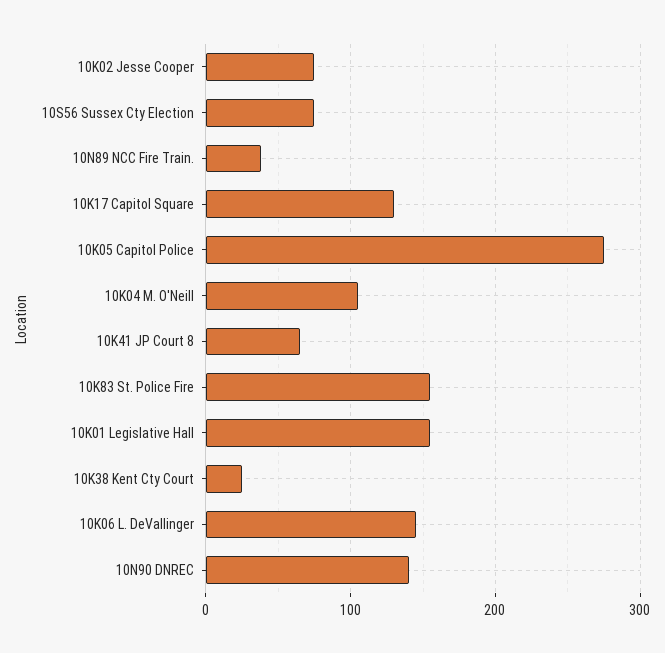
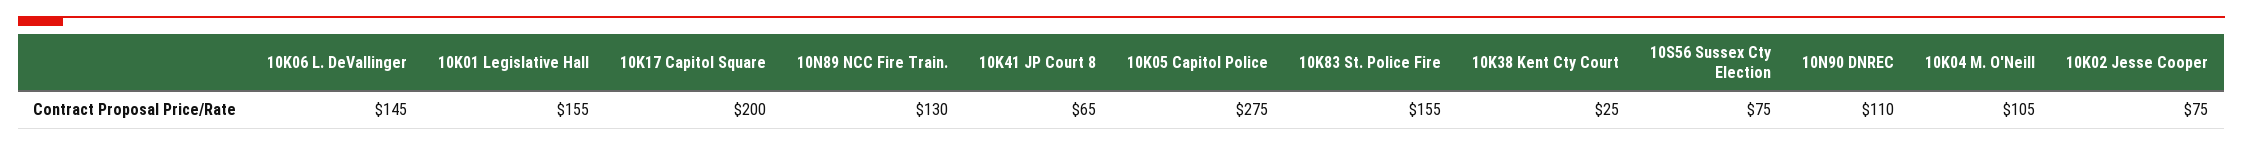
  {
    "10K02 Jesse Cooper": 75,
    "10S56 Sussex Cty Election": 75,
-   "10N89 NCC Fire Train.": 40,
+   "10N89 NCC Fire Train.": 130,
-   "10K17 Capitol Square": 130,
+   "10K17 Capitol Square": 200,
    "10K05 Capitol Police": 275,
    "10K04 M. O'Neill": 105,
    "10K41 JP Court 8": 65,
    "10K83 St. Police Fire": 155,
    "10K01 Legislative Hall": 155,
    "10K38 Kent Cty Court": 25,
    "10K06 L. DeVallinger": 145,
-   "10N90 DNREC": 140
+   "10N90 DNREC": 110
  }

